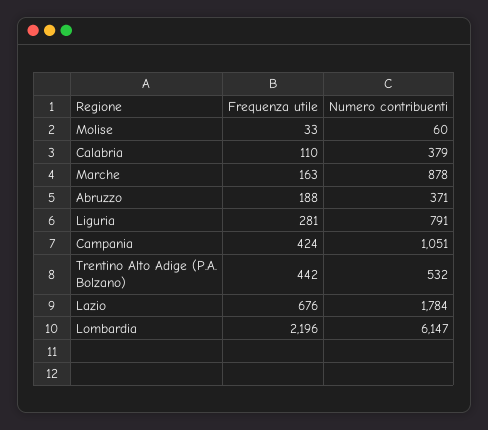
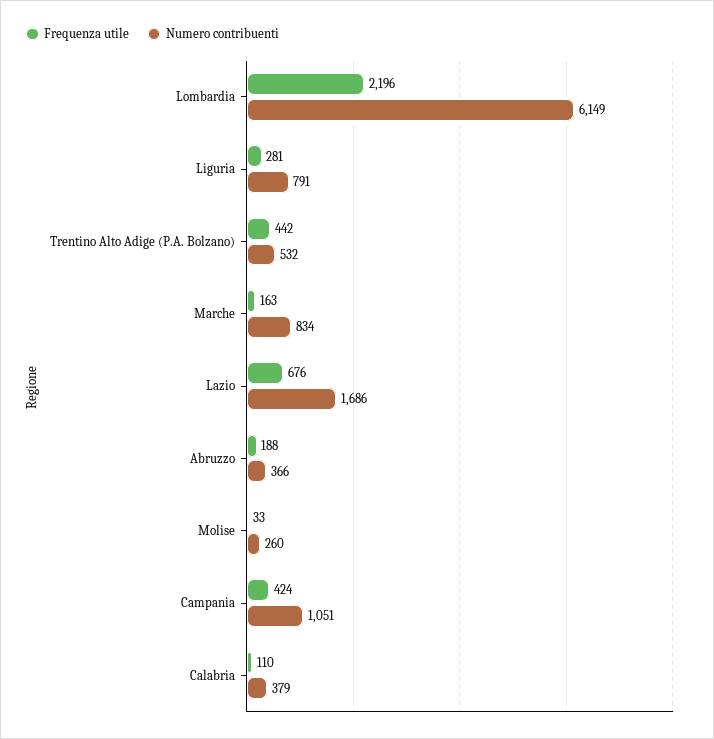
  {
    "Frequenza utile": {
      "Molise": 33,
      "Calabria": 110,
      "Marche": 163,
      "Abruzzo": 188,
      "Liguria": 281,
      "Campania": 424,
      "Trentino Alto Adige (P.A. Bolzano)": 442,
      "Lazio": 676,
      "Lombardia": 2196
    },
    "Numero contribuenti": {
-     "Molise": 60,
+     "Molise": 260,
      "Calabria": 379,
-     "Marche": 878,
+     "Marche": 834,
-     "Abruzzo": 371,
+     "Abruzzo": 366,
      "Liguria": 791,
      "Campania": 1051,
      "Trentino Alto Adige (P.A. Bolzano)": 532,
-     "Lazio": 1784,
+     "Lazio": 1686,
-     "Lombardia": 6147
+     "Lombardia": 6149
    }
  }

